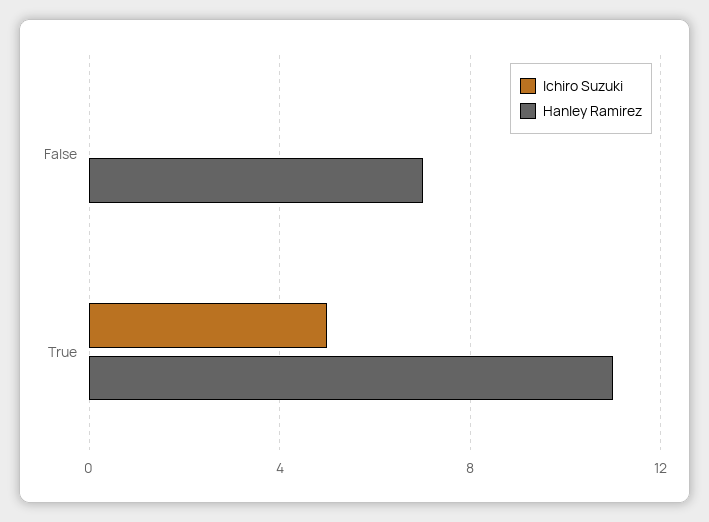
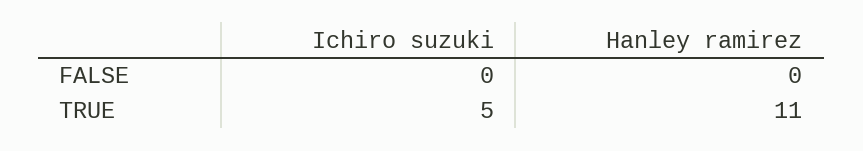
  {
    "Ichiro Suzuki": {
      "False": 0,
      "True": 5
    },
    "Hanley Ramirez": {
-     "False": 7,
+     "False": 0,
      "True": 11
    }
  }

